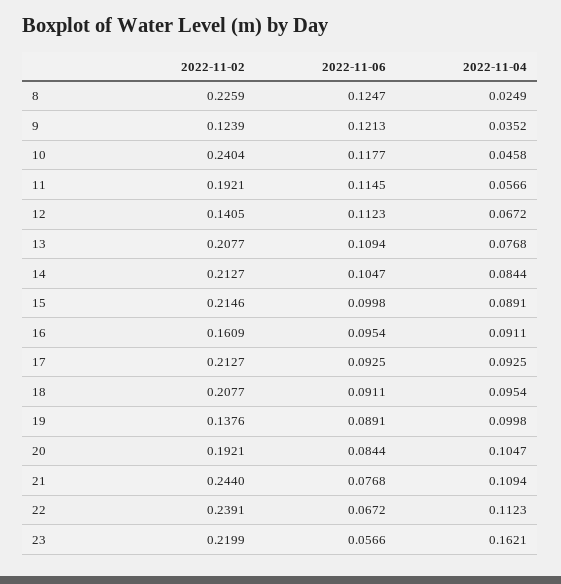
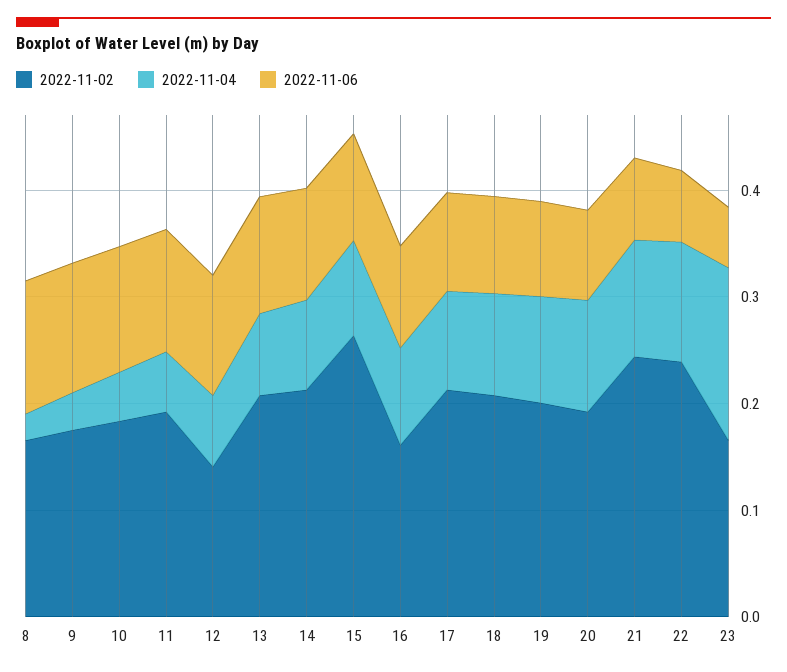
  {
    "2022-11-02": {
-     "8": 0.2259,
+     "8": 0.16,
-     "9": 0.1239,
+     "9": 0.18,
-     "10": 0.2404,
+     "10": 0.18,
      "11": 0.1921,
      "12": 0.1405,
      "13": 0.2077,
      "14": 0.2127,
-     "15": 0.2146,
+     "15": 0.26,
      "16": 0.1609,
      "17": 0.2127,
      "18": 0.2077,
-     "19": 0.1376,
+     "19": 0.2,
      "20": 0.1921,
      "21": 0.244,
      "22": 0.2391,
-     "23": 0.2199
+     "23": 0.16
    },
    "2022-11-06": {
      "8": 0.1247,
      "9": 0.1213,
      "10": 0.1177,
      "11": 0.1145,
      "12": 0.1123,
      "13": 0.1094,
      "14": 0.1047,
      "15": 0.0998,
      "16": 0.0954,
      "17": 0.0925,
      "18": 0.0911,
      "19": 0.0891,
      "20": 0.0844,
      "21": 0.0768,
      "22": 0.0672,
      "23": 0.0566
    },
    "2022-11-04": {
      "8": 0.0249,
      "9": 0.0352,
      "10": 0.0458,
      "11": 0.0566,
      "12": 0.0672,
      "13": 0.0768,
      "14": 0.0844,
      "15": 0.0891,
      "16": 0.0911,
      "17": 0.0925,
      "18": 0.0954,
      "19": 0.0998,
      "20": 0.1047,
      "21": 0.1094,
      "22": 0.1123,
      "23": 0.1621
    }
  }

